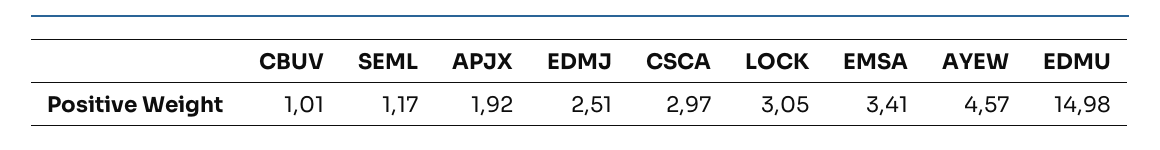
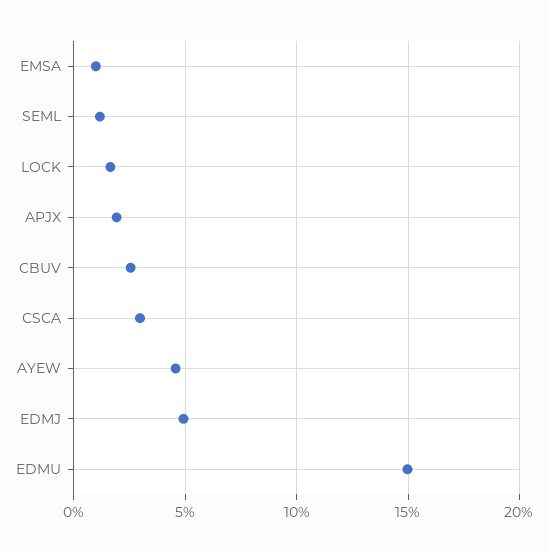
  {
-   "CBUV": 1.01,
+   "CBUV": 2.5,
    "SEML": 1.17,
    "APJX": 1.92,
-   "EDMJ": 2.51,
+   "EDMJ": 5,
    "CSCA": 2.97,
-   "LOCK": 3.05,
+   "LOCK": 1.5,
-   "EMSA": 3.41,
+   "EMSA": 1,
    "AYEW": 4.57,
    "EDMU": 14.98
  }

